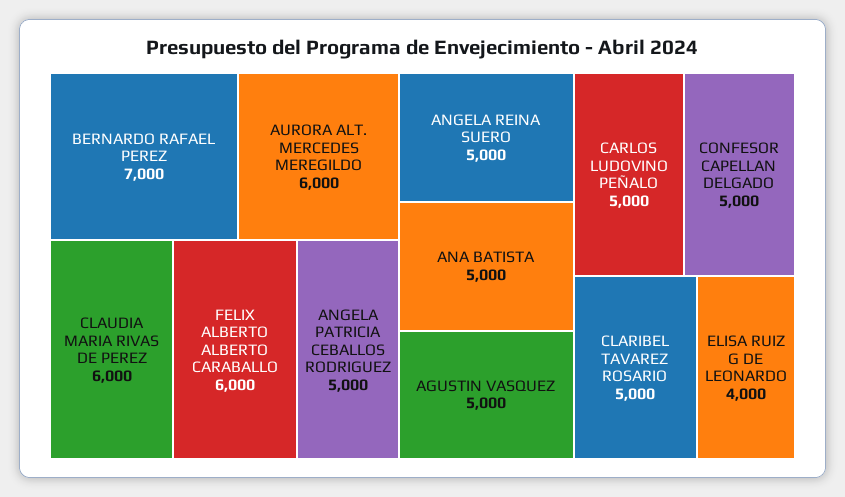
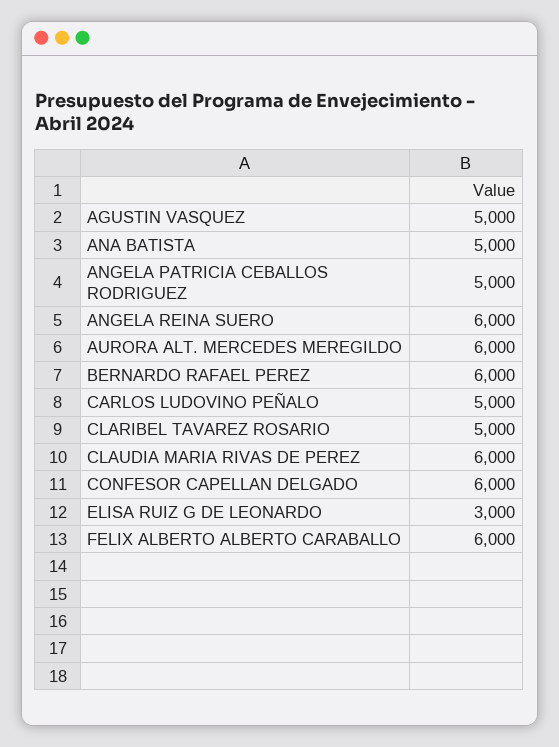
  {
-   "BERNARDO RAFAEL PEREZ": 7000,
+   "BERNARDO RAFAEL PEREZ": 6000,
    "AURORA ALT. MERCEDES MEREGILDO": 6000,
    "CLAUDIA MARIA RIVAS DE PEREZ": 6000,
    "FELIX ALBERTO ALBERTO CARABALLO": 6000,
    "ANGELA PATRICIA CEBALLOS RODRIGUEZ": 5000,
-   "ANGELA REINA SUERO": 5000,
+   "ANGELA REINA SUERO": 6000,
    "ANA BATISTA": 5000,
    "AGUSTIN VASQUEZ": 5000,
    "CARLOS LUDOVINO PEÑALO": 5000,
-   "CONFESOR CAPELLAN DELGADO": 5000,
+   "CONFESOR CAPELLAN DELGADO": 6000,
    "CLARIBEL TAVAREZ ROSARIO": 5000,
-   "ELISA RUIZ G DE LEONARDO": 4000
+   "ELISA RUIZ G DE LEONARDO": 3000
  }

